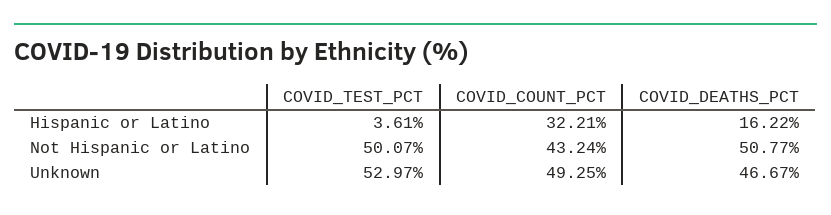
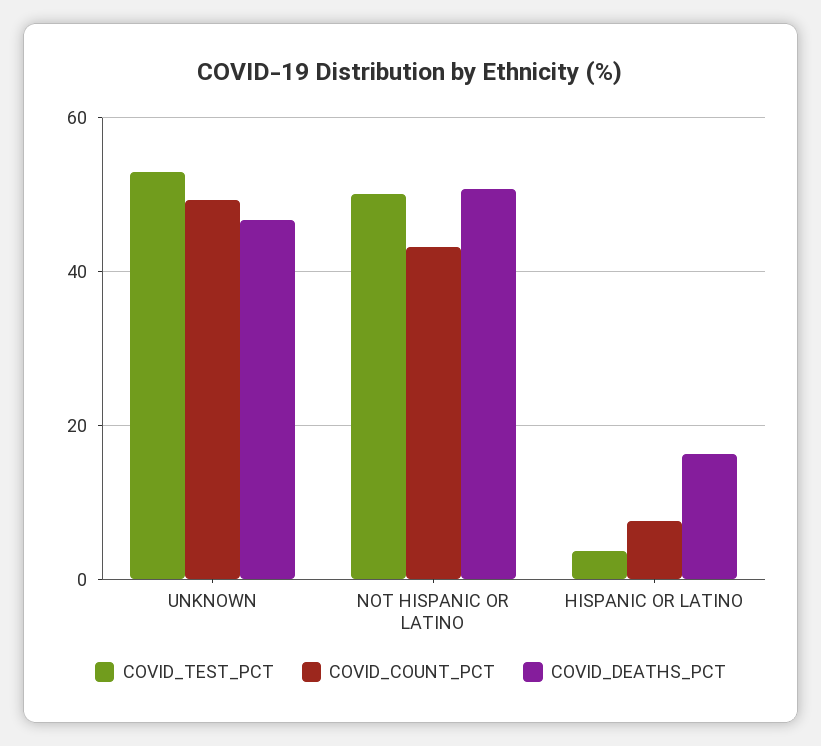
  {
    "COVID_TEST_PCT": {
      "Hispanic or Latino": 3.61,
      "Not Hispanic or Latino": 50.07,
      "Unknown": 52.97
    },
    "COVID_COUNT_PCT": {
-     "Hispanic or Latino": 32.21,
+     "Hispanic or Latino": 8,
      "Not Hispanic or Latino": 43.24,
      "Unknown": 49.25
    },
    "COVID_DEATHS_PCT": {
      "Hispanic or Latino": 16.22,
      "Not Hispanic or Latino": 50.77,
      "Unknown": 46.67
    }
  }

